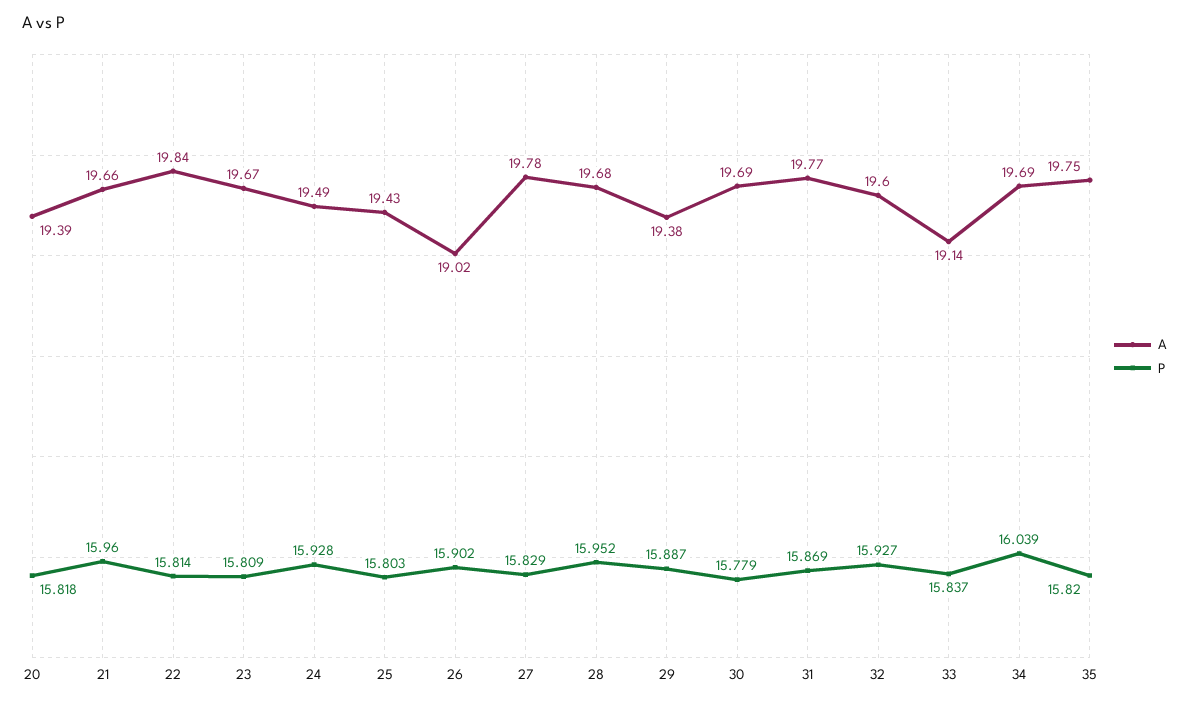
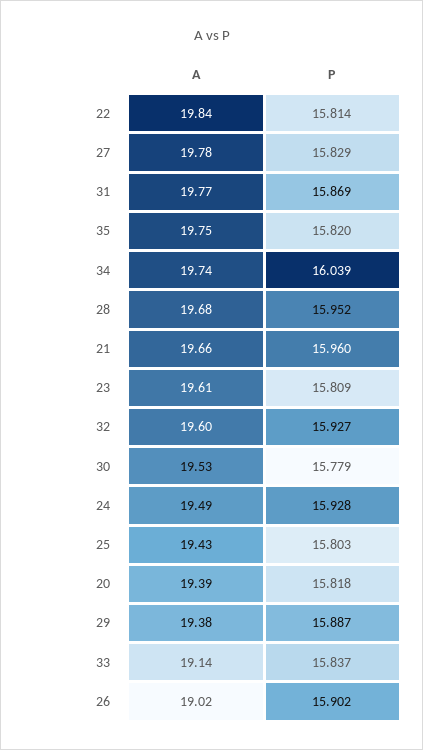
  {
    "A": {
      "20": 19.39,
      "21": 19.66,
      "22": 19.84,
-     "23": 19.67,
+     "23": 19.61,
      "24": 19.49,
      "25": 19.43,
      "26": 19.02,
      "27": 19.78,
      "28": 19.68,
      "29": 19.38,
-     "30": 19.69,
+     "30": 19.53,
      "31": 19.77,
      "32": 19.6,
      "33": 19.14,
-     "34": 19.69,
+     "34": 19.74,
      "35": 19.75
    },
    "P": {
      "20": 15.818,
      "21": 15.96,
      "22": 15.814,
      "23": 15.809,
      "24": 15.928,
      "25": 15.803,
      "26": 15.902,
      "27": 15.829,
      "28": 15.952,
      "29": 15.887,
      "30": 15.779,
      "31": 15.869,
      "32": 15.927,
      "33": 15.837,
      "34": 16.039,
      "35": 15.82
    }
  }

